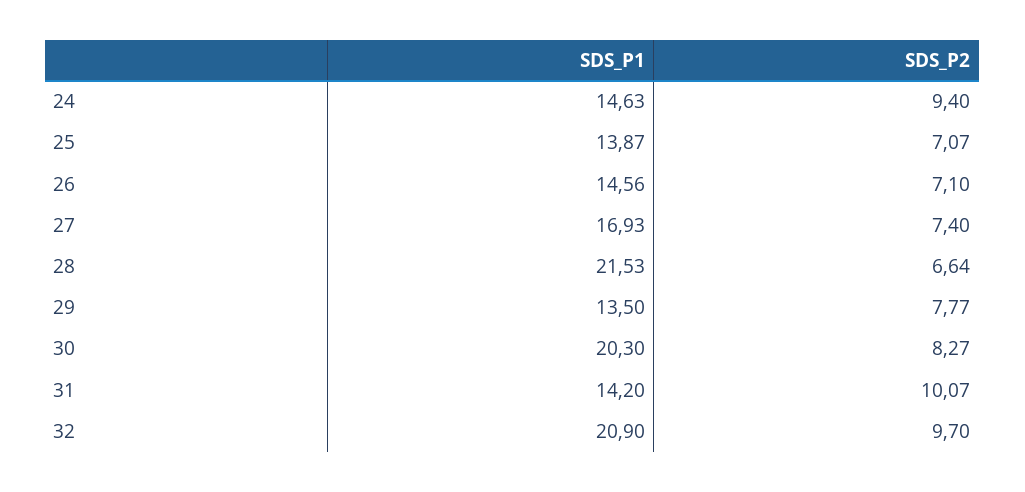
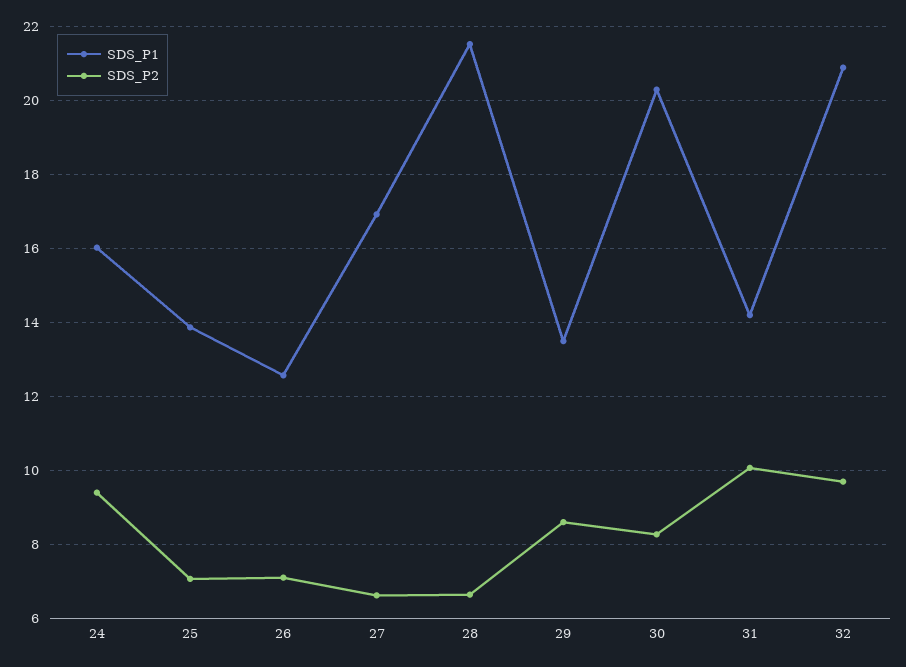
  {
    "SDS_P1": {
-     "24": 14.63,
+     "24": 16,
      "25": 13.87,
-     "26": 14.56,
+     "26": 12.6,
      "27": 16.93,
      "28": 21.53,
      "29": 13.5,
      "30": 20.3,
      "31": 14.2,
      "32": 20.9
    },
    "SDS_P2": {
      "24": 9.4,
      "25": 7.07,
      "26": 7.1,
-     "27": 7.4,
+     "27": 6.6,
      "28": 6.64,
-     "29": 7.77,
+     "29": 8.6,
      "30": 8.27,
      "31": 10.07,
      "32": 9.7
    }
  }

